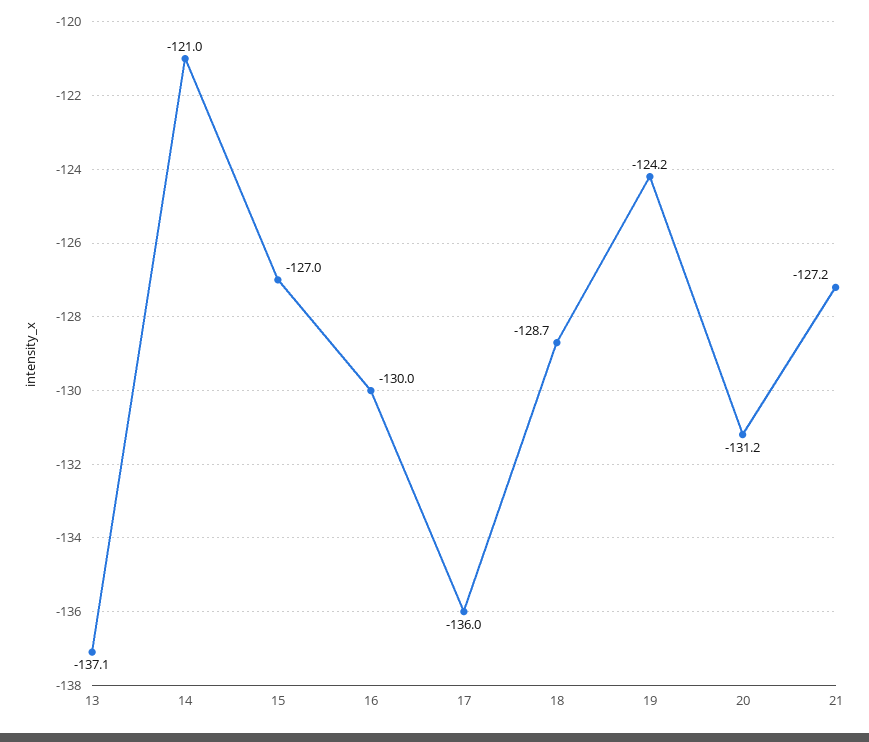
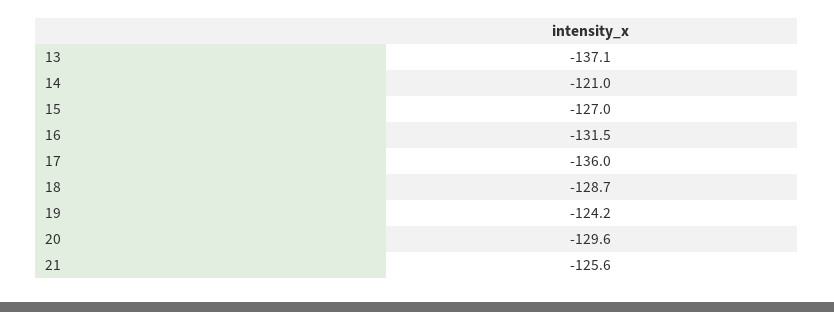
  {
    "13": -137.1,
    "14": -121,
    "15": -127,
-   "16": -130,
+   "16": -131.5,
    "17": -136,
    "18": -128.7,
    "19": -124.2,
-   "20": -131.2,
+   "20": -129.6,
-   "21": -127.2
+   "21": -125.6
  }

